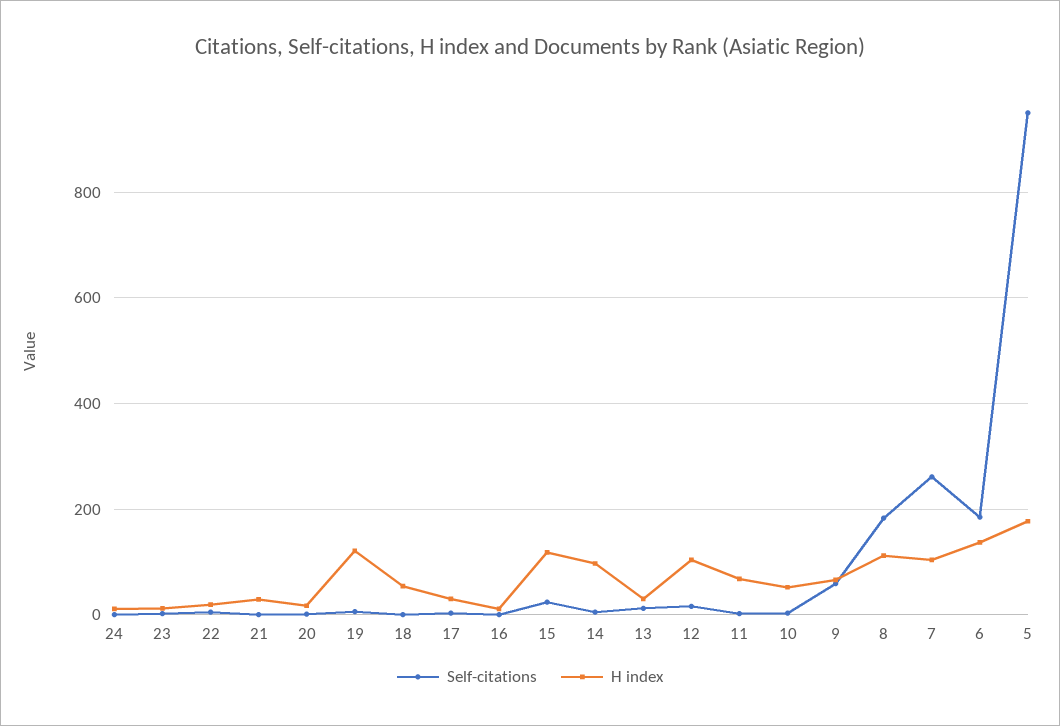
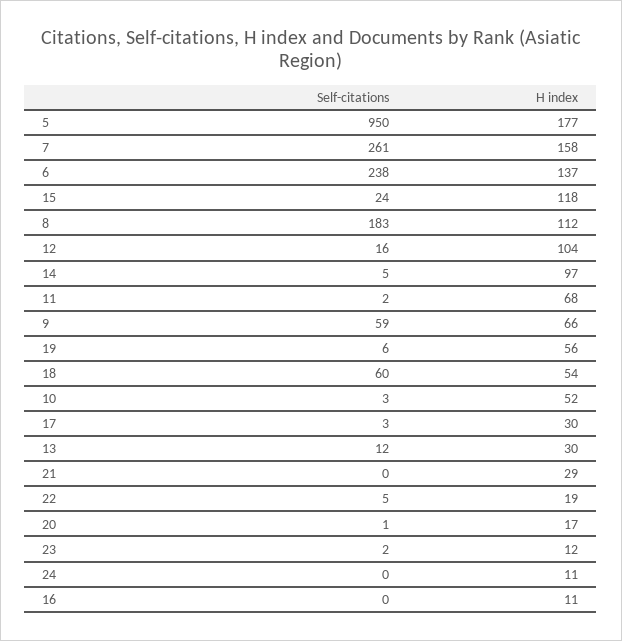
  {
    "Self-citations": {
      "24": 0,
      "23": 2,
      "22": 5,
      "21": 0,
      "20": 1,
      "19": 6,
-     "18": 0,
+     "18": 60,
      "17": 3,
      "16": 0,
      "15": 24,
      "14": 5,
      "13": 12,
      "12": 16,
      "11": 2,
      "10": 3,
      "9": 59,
      "8": 183,
      "7": 261,
-     "6": 180,
+     "6": 238,
      "5": 950
    },
    "H index": {
      "24": 11,
      "23": 12,
      "22": 19,
      "21": 29,
      "20": 17,
-     "19": 120,
+     "19": 56,
      "18": 54,
      "17": 30,
      "16": 11,
      "15": 118,
      "14": 97,
      "13": 30,
      "12": 104,
      "11": 68,
      "10": 52,
      "9": 66,
      "8": 112,
-     "7": 100,
+     "7": 158,
      "6": 137,
      "5": 177
    }
  }

